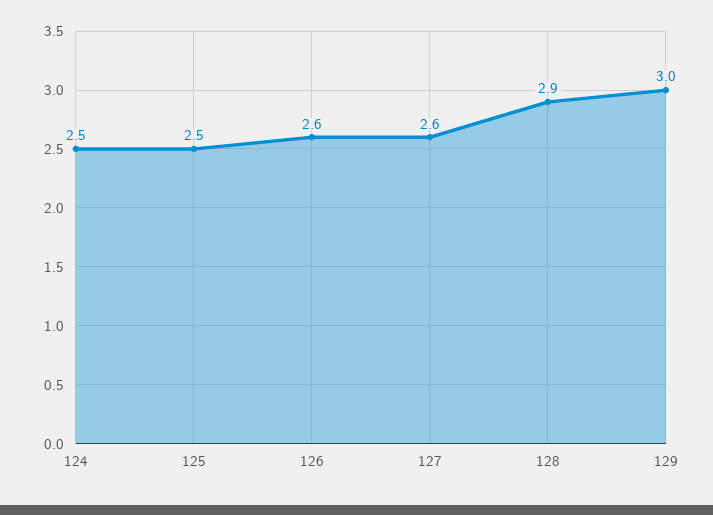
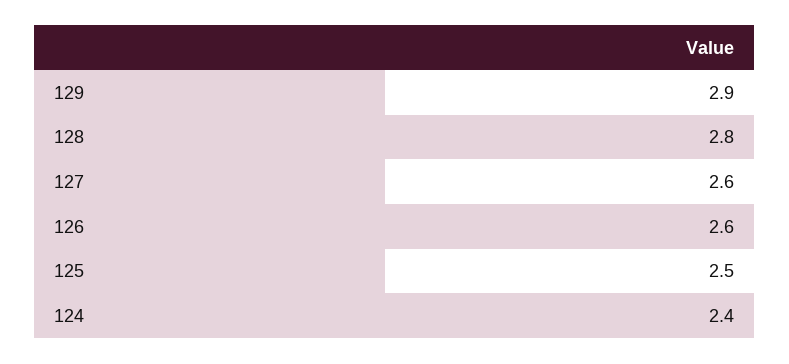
  {
-   "124": 2.5,
+   "124": 2.4,
    "125": 2.5,
    "126": 2.6,
    "127": 2.6,
-   "128": 2.9,
+   "128": 2.8,
-   "129": 3
+   "129": 2.9
  }

